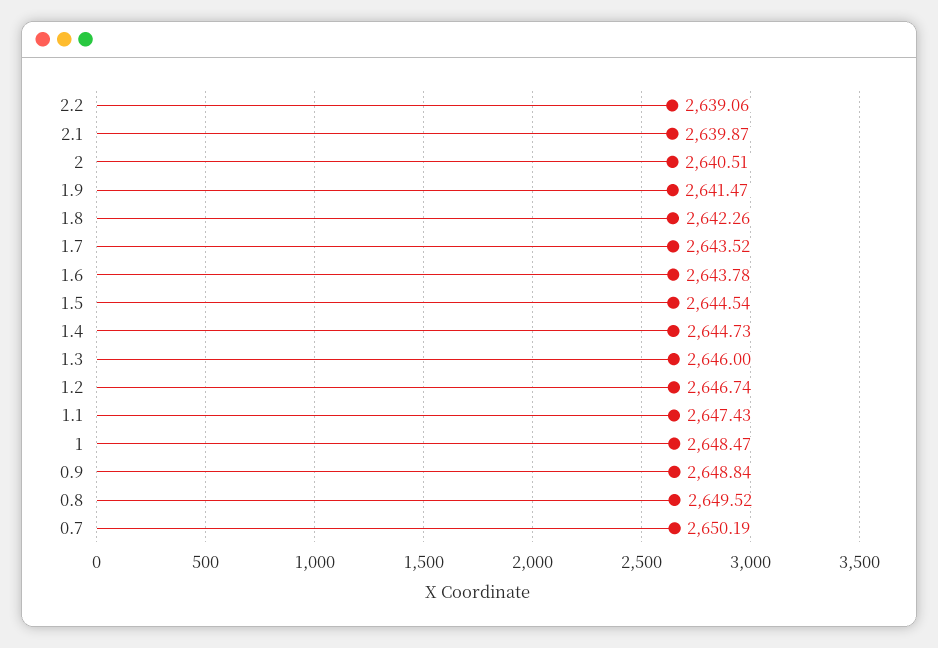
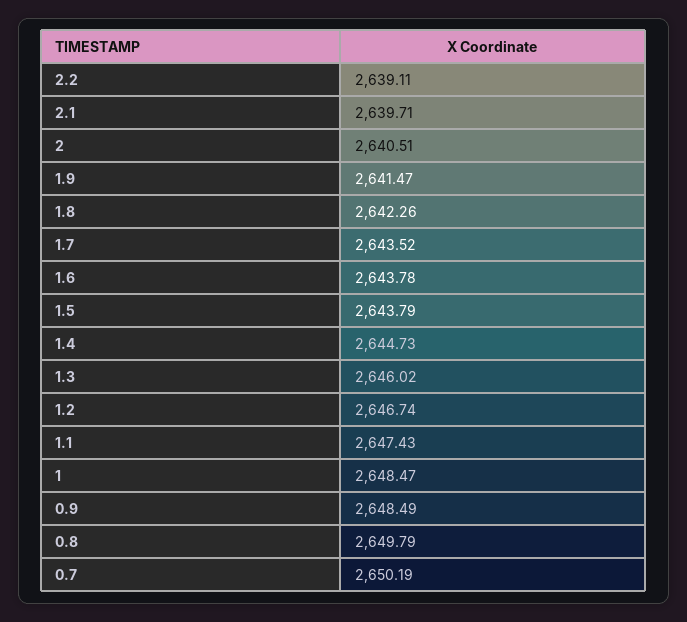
  {
-   "2.2": 2639.06,
+   "2.2": 2639.11,
-   "2.1": 2639.87,
+   "2.1": 2639.71,
    "2": 2640.51,
    "1.9": 2641.47,
    "1.8": 2642.26,
    "1.7": 2643.52,
    "1.6": 2643.78,
-   "1.5": 2644.54,
+   "1.5": 2643.79,
    "1.4": 2644.73,
-   "1.3": 2646,
+   "1.3": 2646.02,
    "1.2": 2646.74,
    "1.1": 2647.43,
    "1": 2648.47,
-   "0.9": 2648.84,
+   "0.9": 2648.49,
-   "0.8": 2649.52,
+   "0.8": 2649.79,
    "0.7": 2650.19
  }

